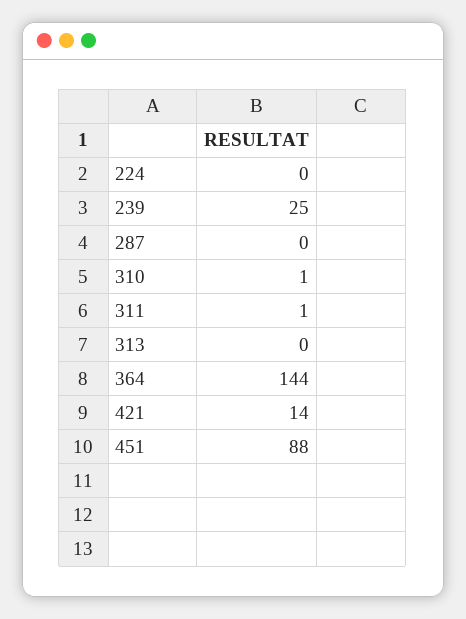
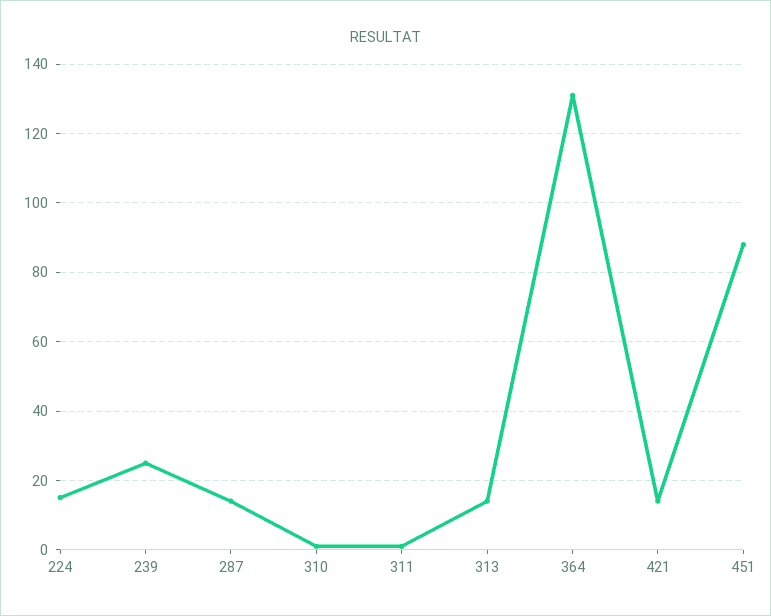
  {
-   "224": 0,
+   "224": 15,
    "239": 25,
-   "287": 0,
+   "287": 15,
    "310": 1,
    "311": 1,
-   "313": 0,
+   "313": 15,
-   "364": 144,
+   "364": 130,
    "421": 14,
    "451": 88
  }

